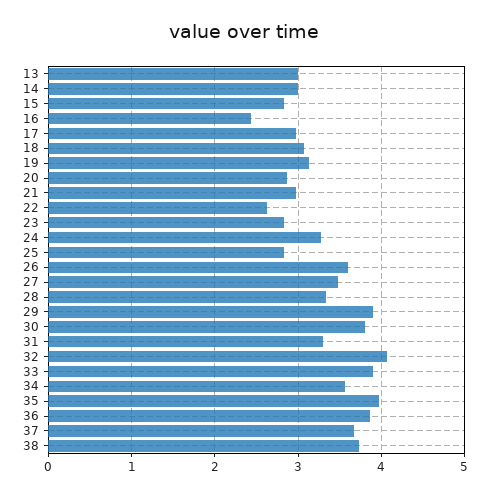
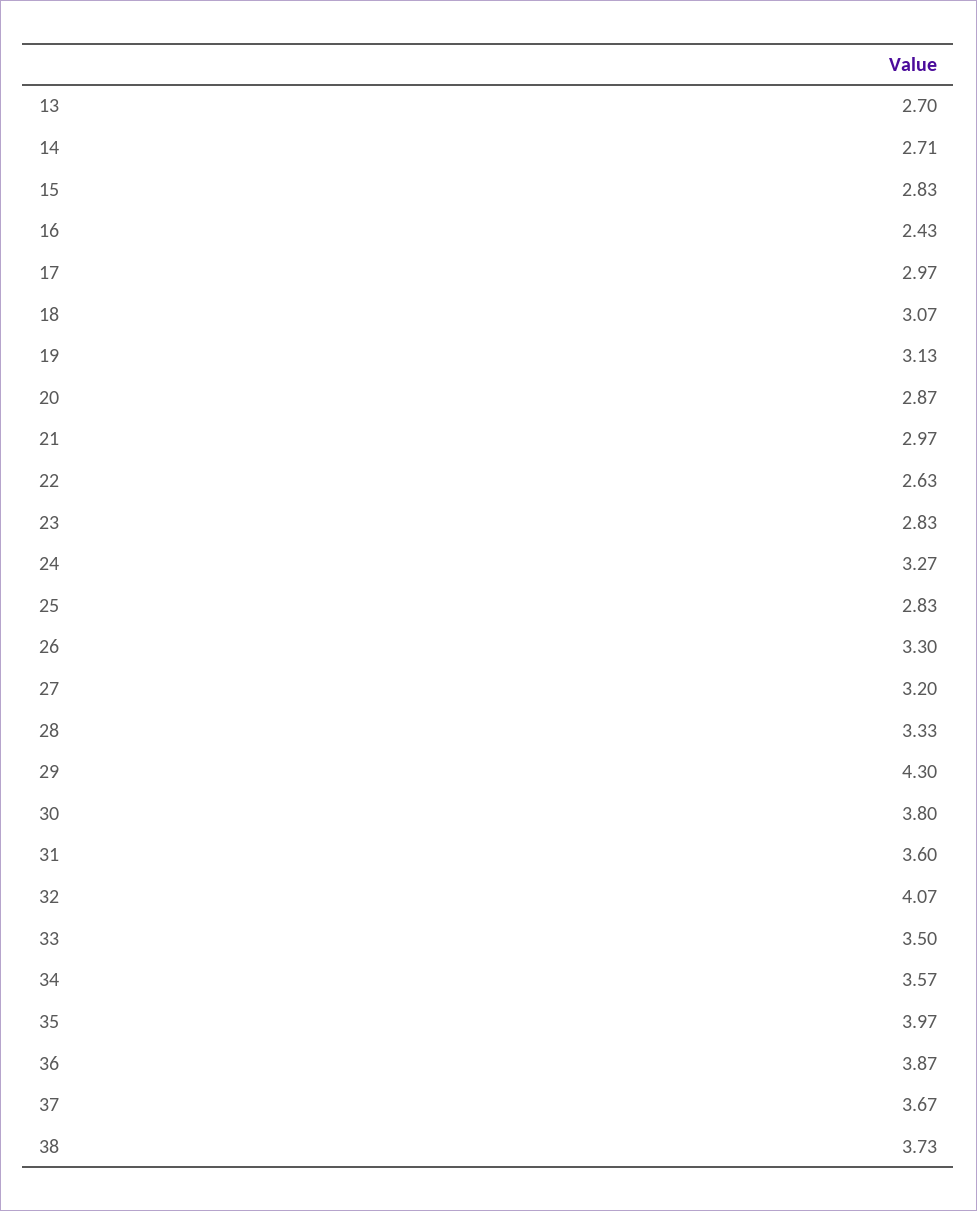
  {
-   "13": 3,
+   "13": 2.7,
-   "14": 3,
+   "14": 2.71,
    "15": 2.83,
    "16": 2.43,
    "17": 2.97,
    "18": 3.07,
    "19": 3.13,
    "20": 2.87,
    "21": 2.97,
    "22": 2.63,
    "23": 2.83,
    "24": 3.27,
    "25": 2.83,
-   "26": 3.6,
+   "26": 3.3,
-   "27": 3.5,
+   "27": 3.2,
    "28": 3.33,
-   "29": 3.9,
+   "29": 4.3,
    "30": 3.8,
-   "31": 3.3,
+   "31": 3.6,
    "32": 4.07,
-   "33": 3.9,
+   "33": 3.5,
    "34": 3.57,
    "35": 3.97,
    "36": 3.87,
    "37": 3.67,
    "38": 3.73
  }

